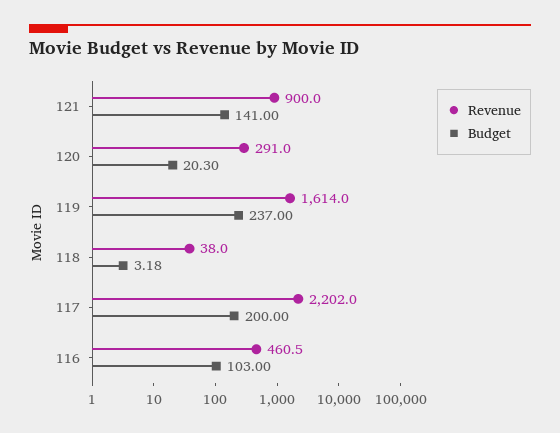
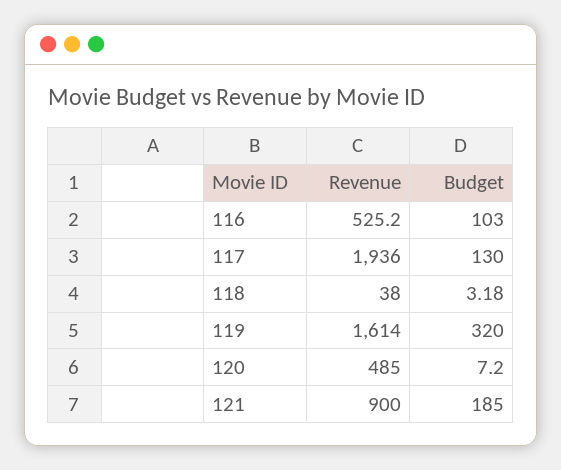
  {
    "Revenue": {
      "121": 900,
-     "120": 291,
+     "120": 485,
      "119": 1614,
      "118": 38,
-     "117": 2202,
+     "117": 1936,
-     "116": 460.5
+     "116": 525.2
    },
    "Budget": {
-     "121": 141,
+     "121": 185,
-     "120": 20.3,
+     "120": 7.2,
-     "119": 237,
+     "119": 320,
      "118": 3.18,
-     "117": 200,
+     "117": 130,
      "116": 103
    }
  }

